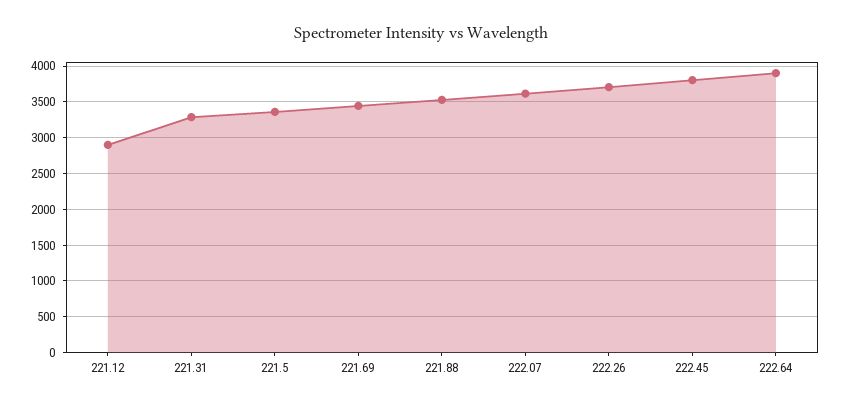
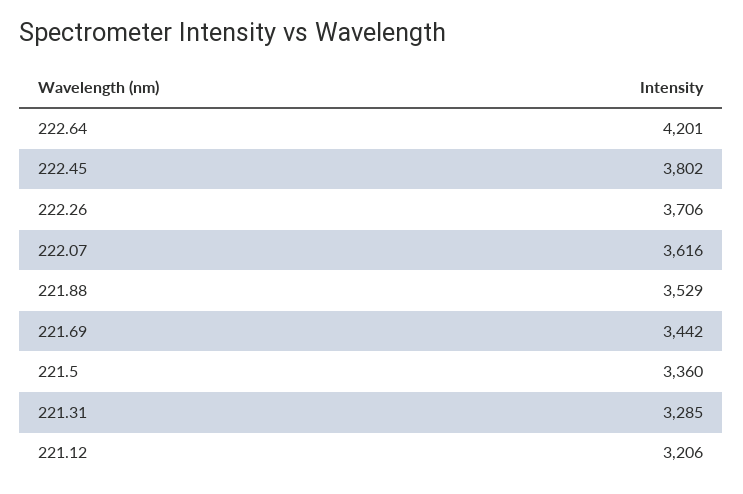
  {
-   "221.12": 2900,
+   "221.12": 3206,
    "221.31": 3285,
    "221.5": 3360,
    "221.69": 3442,
    "221.88": 3529,
    "222.07": 3616,
    "222.26": 3706,
    "222.45": 3802,
-   "222.64": 3900
+   "222.64": 4201
  }

